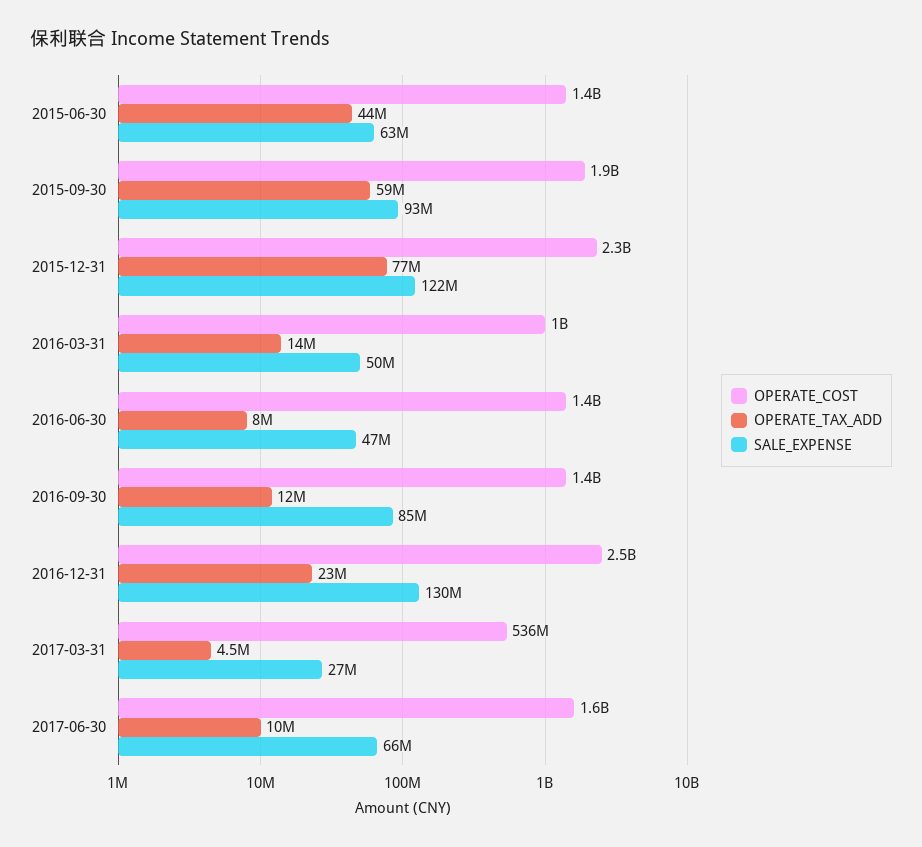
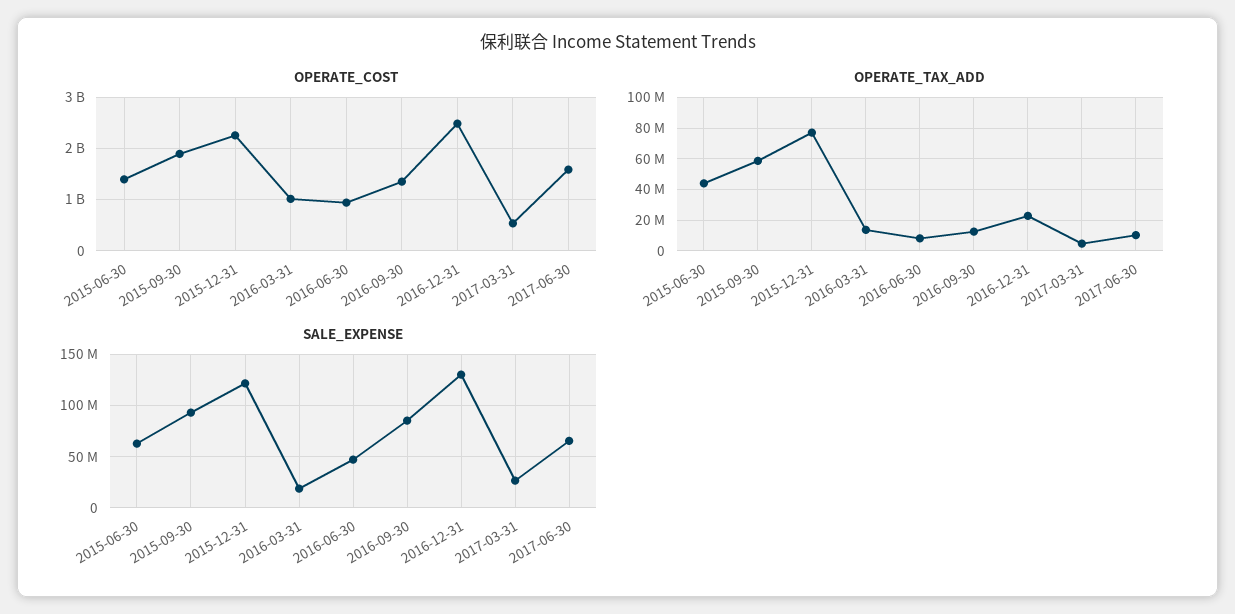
  {
    "OPERATE_COST": {
      "2015-06-30": 1400000000,
      "2015-09-30": 1900000000,
      "2015-12-31": 2300000000,
      "2016-03-31": 1000000000,
-     "2016-06-30": 1400000000,
+     "2016-06-30": 1000000000,
      "2016-09-30": 1400000000,
      "2016-12-31": 2500000000,
      "2017-03-31": 536000000,
      "2017-06-30": 1600000000
    },
    "OPERATE_TAX_ADD": {
      "2015-06-30": 44000000,
      "2015-09-30": 59000000,
      "2015-12-31": 77000000,
      "2016-03-31": 14000000,
      "2016-06-30": 8000000,
      "2016-09-30": 12000000,
      "2016-12-31": 23000000,
      "2017-03-31": 4500000,
      "2017-06-30": 10000000
    },
    "SALE_EXPENSE": {
      "2015-06-30": 63000000,
      "2015-09-30": 93000000,
      "2015-12-31": 122000000,
-     "2016-03-31": 50000000,
+     "2016-03-31": 20000000,
      "2016-06-30": 47000000,
      "2016-09-30": 85000000,
      "2016-12-31": 130000000,
      "2017-03-31": 27000000,
      "2017-06-30": 66000000
    }
  }

